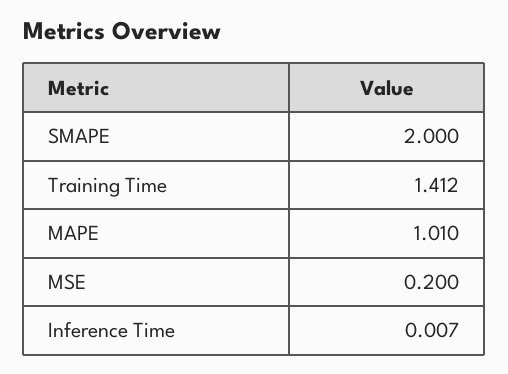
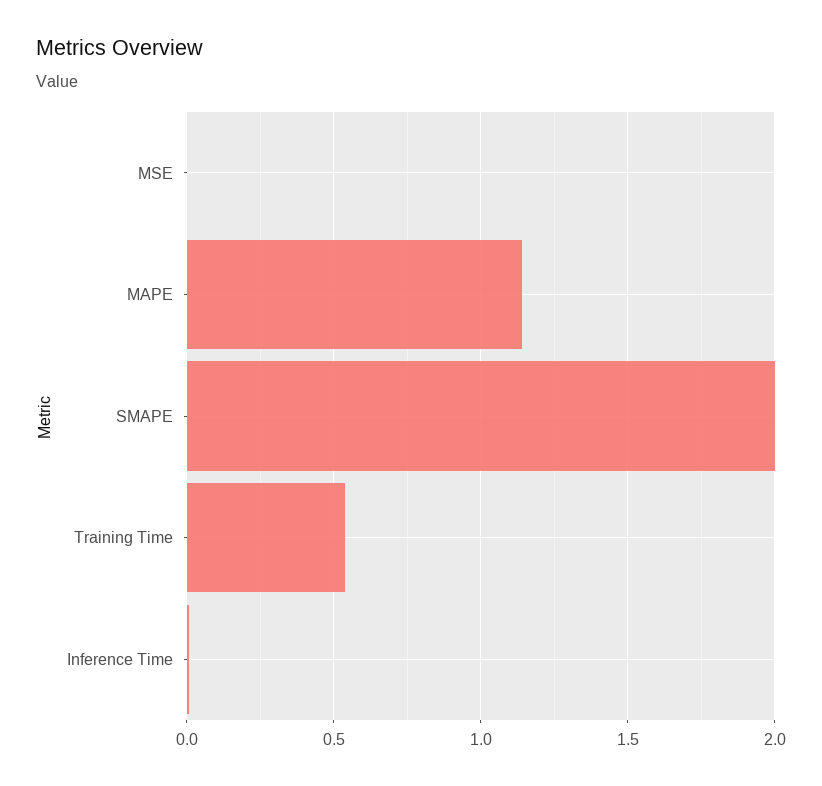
  {
    "SMAPE": 2,
-   "Training Time": 1.412,
+   "Training Time": 0.55,
-   "MAPE": 1.01,
+   "MAPE": 1.15,
-   "MSE": 0.2,
+   "MSE": 0,
    "Inference Time": 0.007
  }

